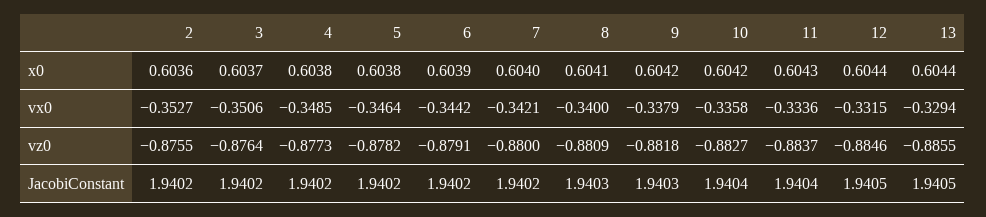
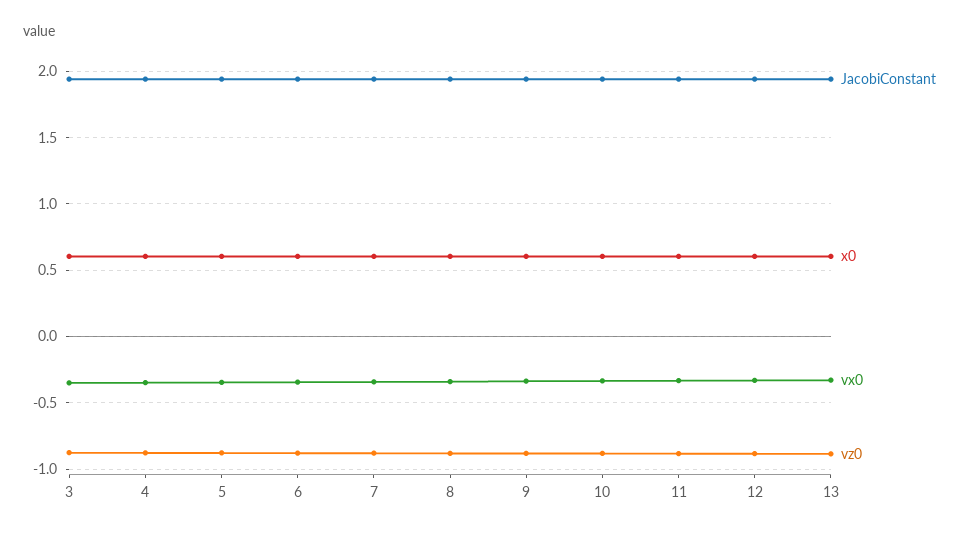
  {
    "x0": {
-     "2": 0.6036,
      "3": 0.6037,
      "4": 0.6038,
      "5": 0.6038,
      "6": 0.6039,
      "7": 0.604,
      "8": 0.6041,
      "9": 0.6042,
      "10": 0.6042,
      "11": 0.6043,
      "12": 0.6044,
      "13": 0.6044
    },
    "vx0": {
-     "2": -0.3527,
      "3": -0.3506,
      "4": -0.3485,
      "5": -0.3464,
      "6": -0.3442,
      "7": -0.3421,
      "8": -0.34,
      "9": -0.3379,
      "10": -0.3358,
      "11": -0.3336,
      "12": -0.3315,
      "13": -0.3294
    },
    "vz0": {
-     "2": -0.8755,
      "3": -0.8764,
      "4": -0.8773,
      "5": -0.8782,
      "6": -0.8791,
      "7": -0.88,
      "8": -0.8809,
      "9": -0.8818,
      "10": -0.8827,
      "11": -0.8837,
      "12": -0.8846,
      "13": -0.8855
    },
    "JacobiConstant": {
-     "2": 1.9402,
      "3": 1.9402,
      "4": 1.9402,
      "5": 1.9402,
      "6": 1.9402,
      "7": 1.9402,
      "8": 1.9403,
      "9": 1.9403,
      "10": 1.9404,
      "11": 1.9404,
      "12": 1.9405,
      "13": 1.9405
    }
  }

